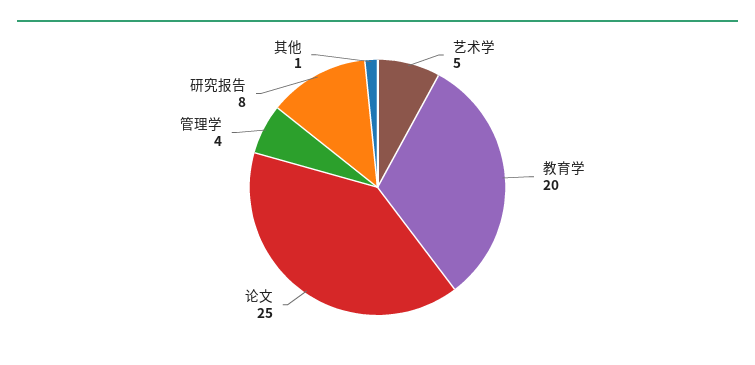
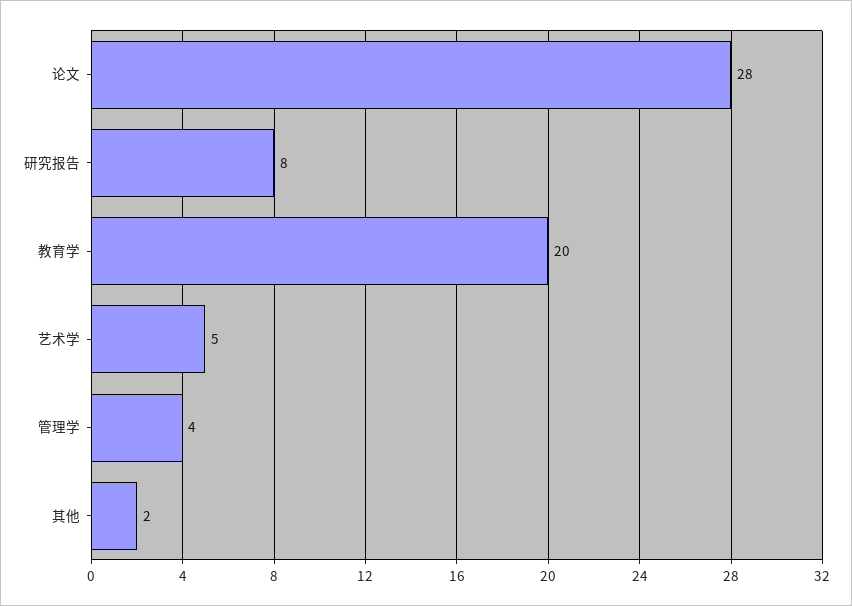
  {
    "艺术学": 5,
    "教育学": 20,
-   "论文": 25,
+   "论文": 28,
    "管理学": 4,
    "研究报告": 8,
-   "其他": 1
+   "其他": 2
  }

